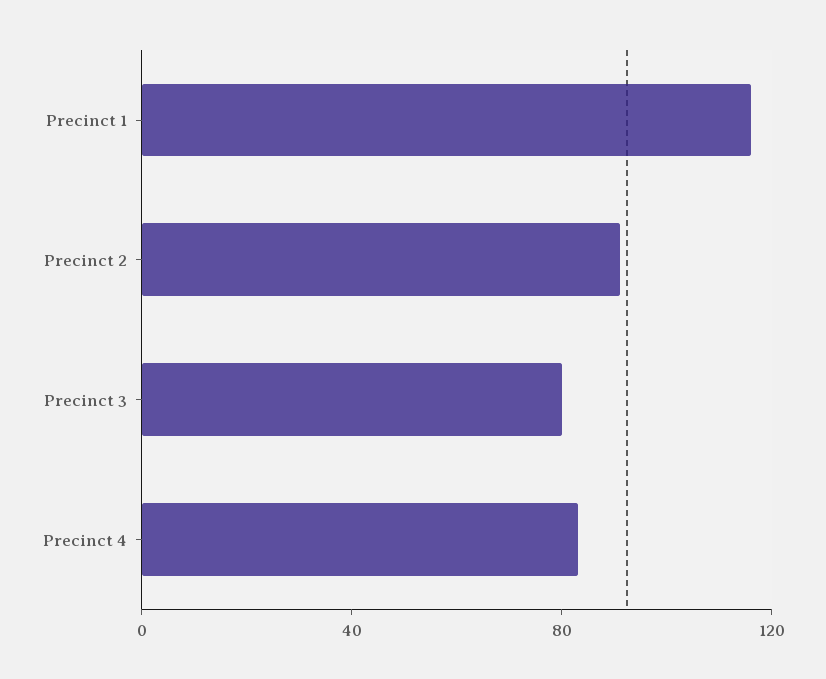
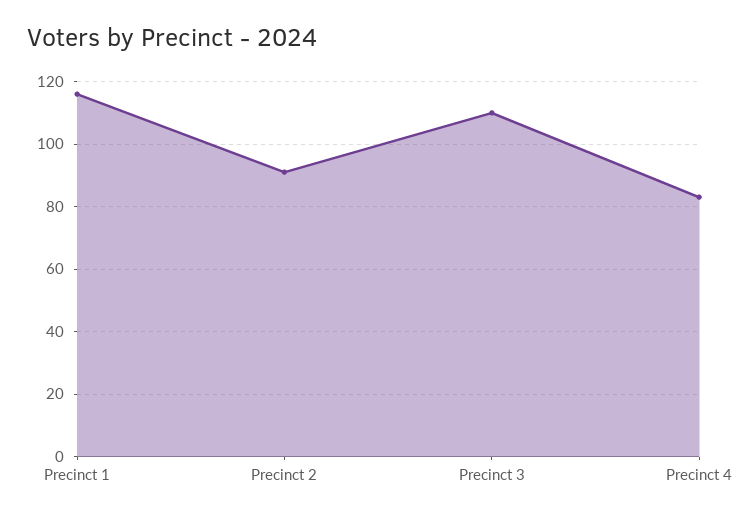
  {
    "Precinct 1": 115,
    "Precinct 2": 90,
-   "Precinct 3": 80,
+   "Precinct 3": 110,
    "Precinct 4": 85
  }

